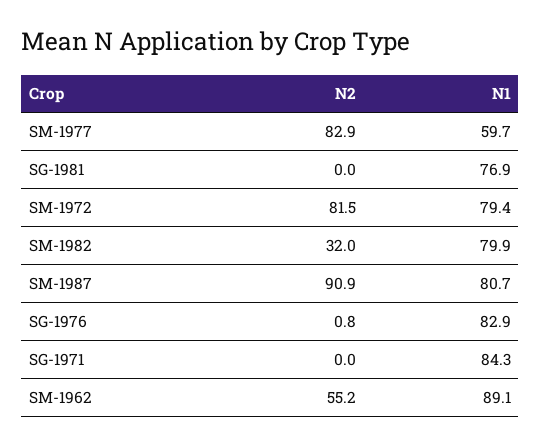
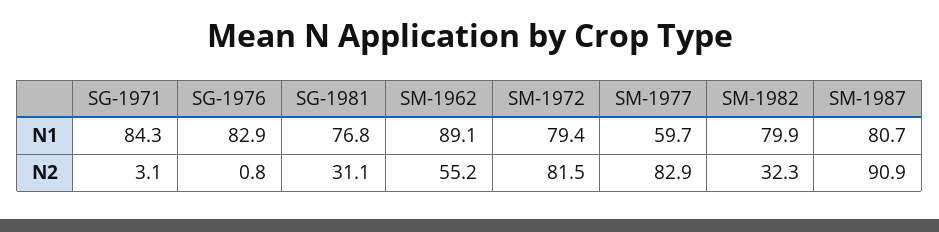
  {
    "N2": {
      "SM-1977": 82.9,
-     "SG-1981": 0,
+     "SG-1981": 31.1,
      "SM-1972": 81.5,
-     "SM-1982": 32,
+     "SM-1982": 32.3,
      "SM-1987": 90.9,
      "SG-1976": 0.8,
-     "SG-1971": 0,
+     "SG-1971": 3.1,
      "SM-1962": 55.2
    },
    "N1": {
      "SM-1977": 59.7,
-     "SG-1981": 76.9,
+     "SG-1981": 76.8,
      "SM-1972": 79.4,
      "SM-1982": 79.9,
      "SM-1987": 80.7,
      "SG-1976": 82.9,
      "SG-1971": 84.3,
      "SM-1962": 89.1
    }
  }

